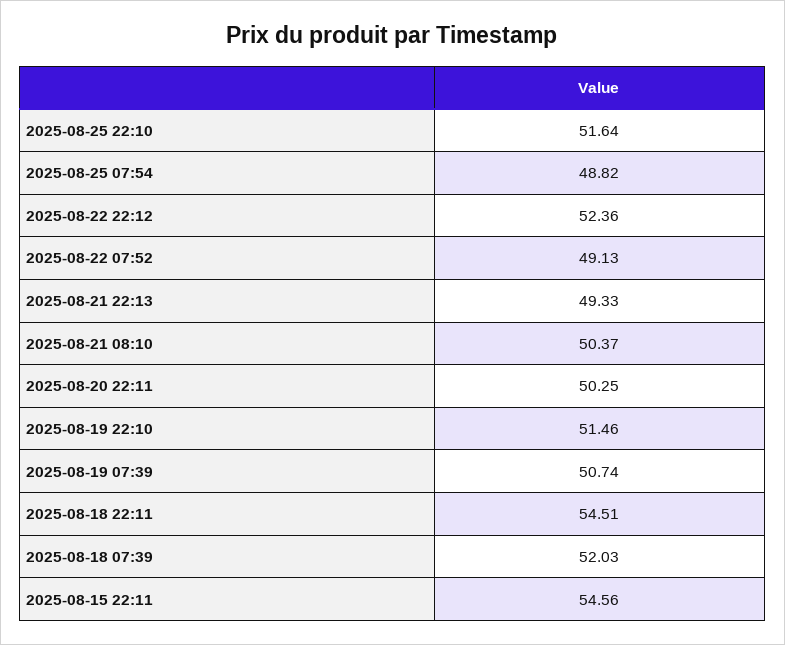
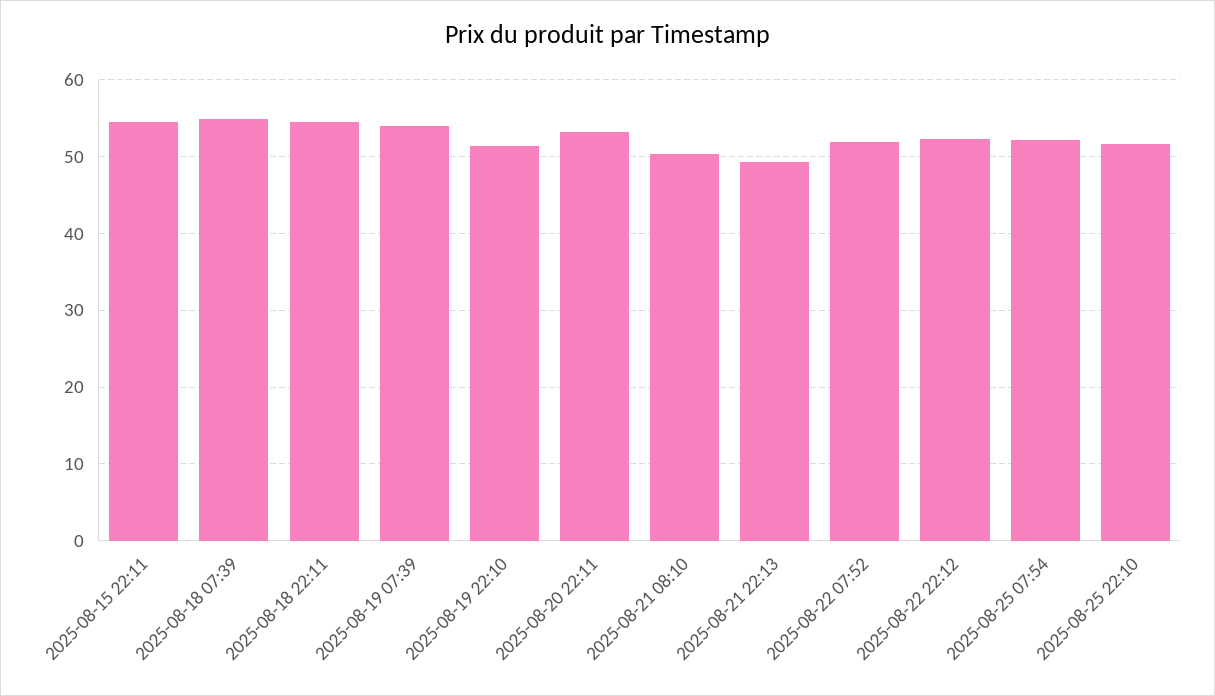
  {
    "2025-08-25 22:10": 51.64,
-   "2025-08-25 07:54": 48.82,
+   "2025-08-25 07:54": 52,
    "2025-08-22 22:12": 52.36,
-   "2025-08-22 07:52": 49.13,
+   "2025-08-22 07:52": 52,
    "2025-08-21 22:13": 49.33,
    "2025-08-21 08:10": 50.37,
-   "2025-08-20 22:11": 50.25,
+   "2025-08-20 22:11": 53,
    "2025-08-19 22:10": 51.46,
-   "2025-08-19 07:39": 50.74,
+   "2025-08-19 07:39": 54,
    "2025-08-18 22:11": 54.51,
-   "2025-08-18 07:39": 52.03,
+   "2025-08-18 07:39": 55,
    "2025-08-15 22:11": 54.56
  }

